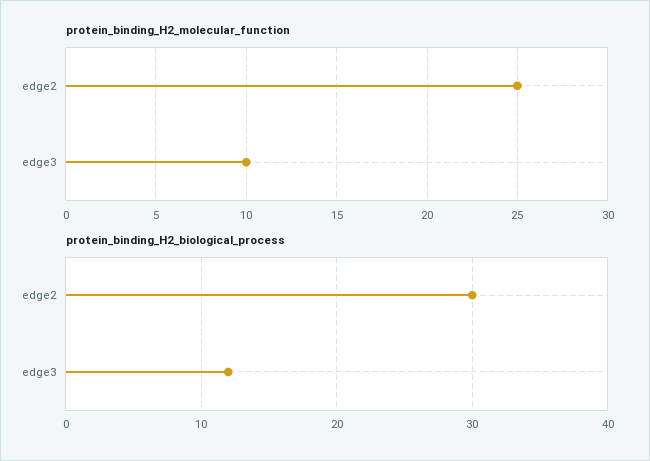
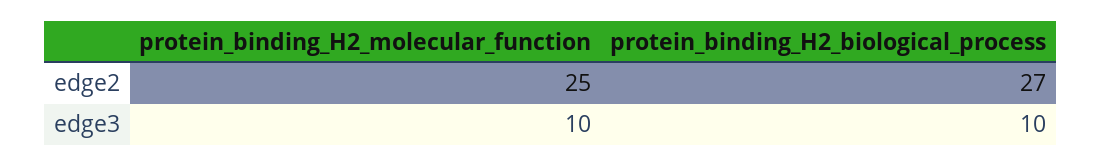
  {
    "protein_binding_H2_molecular_function": {
      "edge2": 25,
      "edge3": 10
    },
    "protein_binding_H2_biological_process": {
-     "edge2": 30,
+     "edge2": 27,
-     "edge3": 12
+     "edge3": 10
    }
  }

